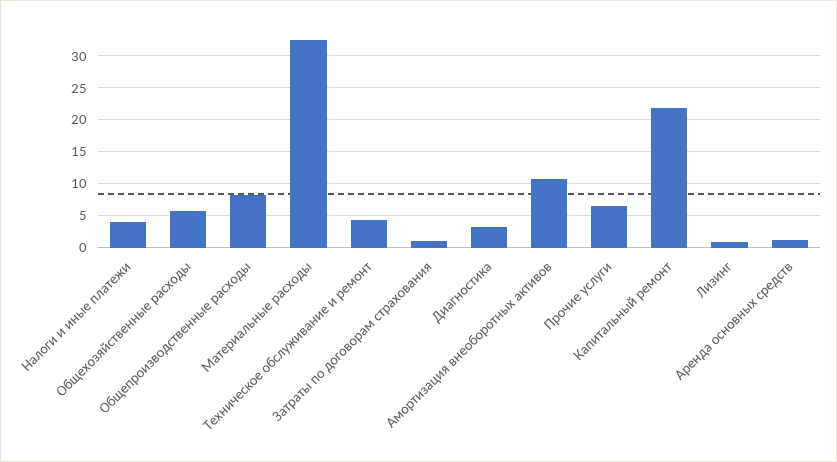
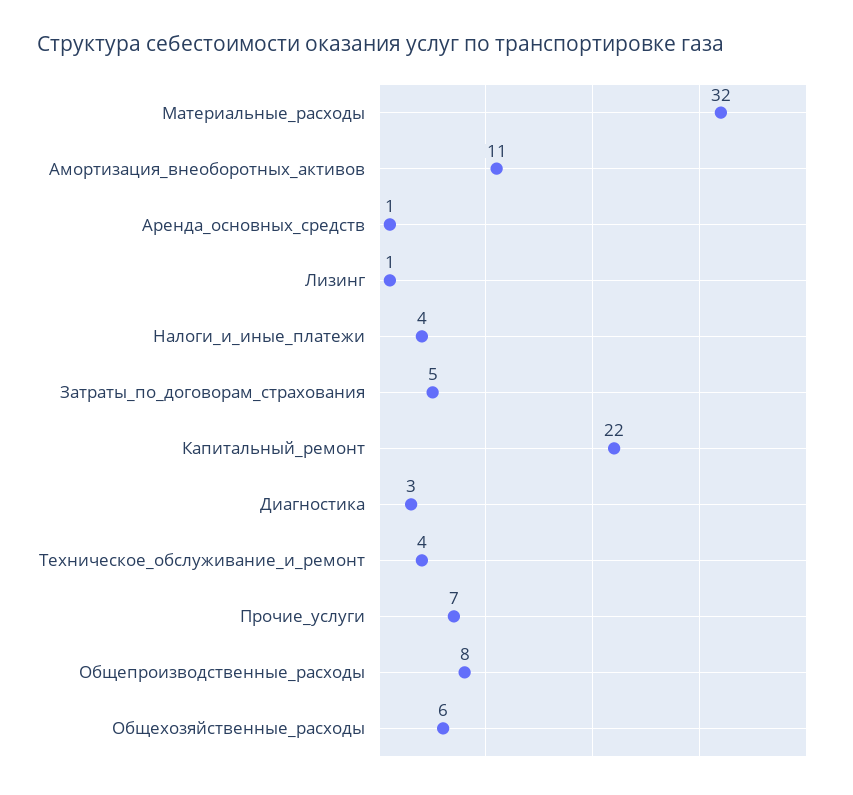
  {
    "Налоги и иные платежи": 4,
    "Общехозяйственные расходы": 6,
    "Общепроизводственные расходы": 8,
    "Материальные расходы": 32,
    "Техническое обслуживание и ремонт": 4,
-   "Затраты по договорам страхования": 1,
+   "Затраты по договорам страхования": 5,
    "Диагностика": 3,
    "Амортизация внеоборотных активов": 11,
    "Прочие услуги": 7,
    "Капитальный ремонт": 22,
    "Лизинг": 1,
    "Аренда основных средств": 1
  }

